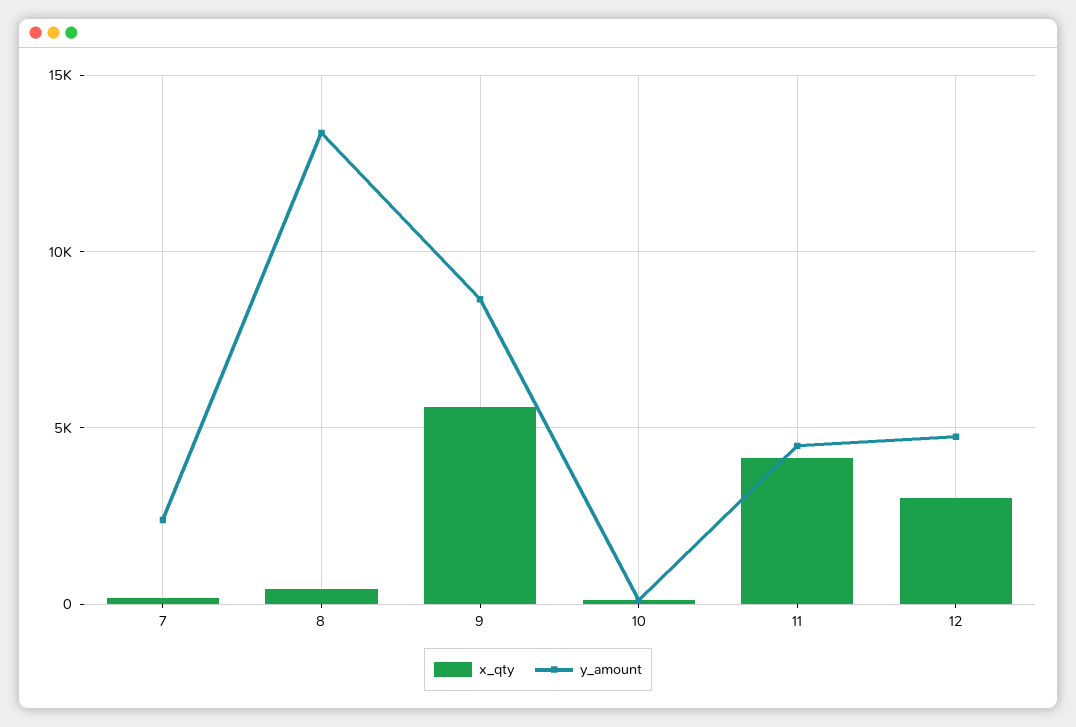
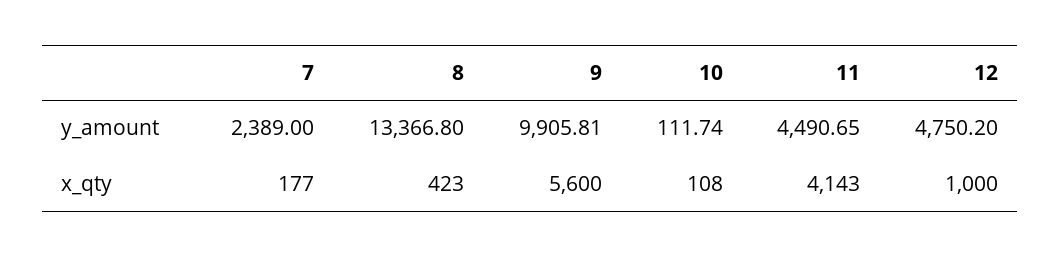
  {
    "x_qty": {
      "7": 177,
      "8": 423,
      "9": 5600,
      "10": 108,
      "11": 4143,
-     "12": 3000
+     "12": 1000
    },
    "y_amount": {
      "7": 2389,
      "8": 13366.8,
-     "9": 8500,
+     "9": 9905.81,
      "10": 111.74,
      "11": 4490.65,
      "12": 4750.2
    }
  }

